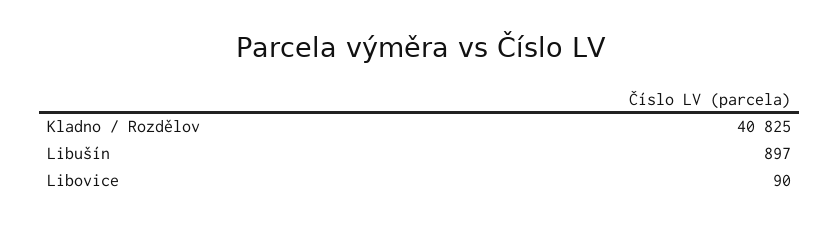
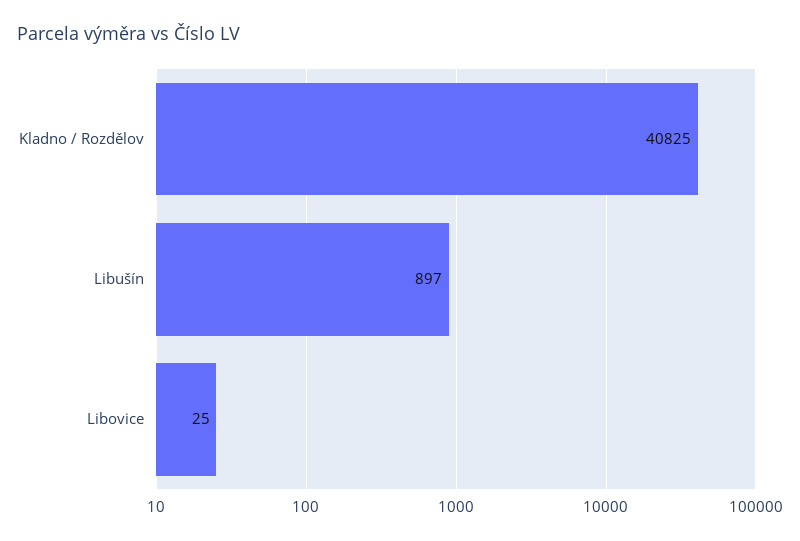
  {
    "Kladno / Rozdělov": 40825,
    "Libušín": 897,
-   "Libovice": 90
+   "Libovice": 25
  }

